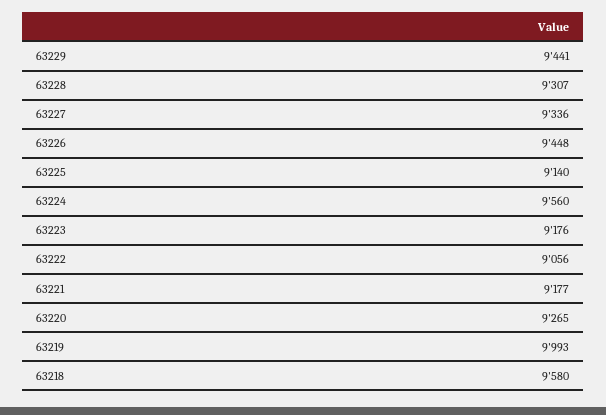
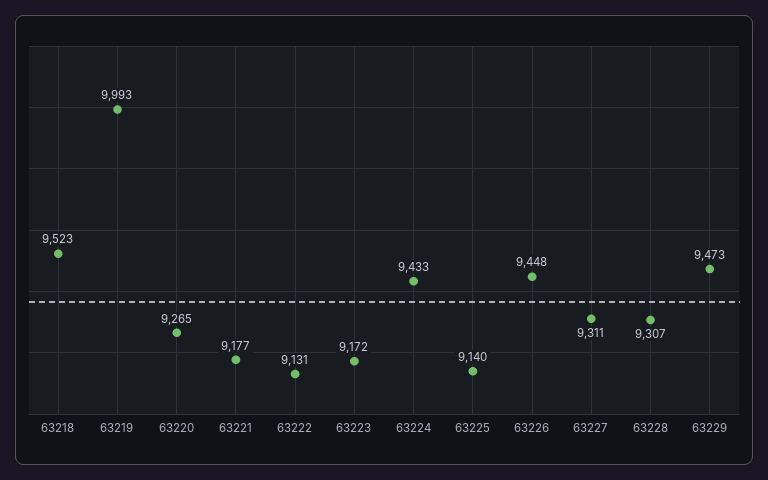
  {
-   "63229": 9441,
+   "63229": 9473,
    "63228": 9307,
-   "63227": 9336,
+   "63227": 9311,
    "63226": 9448,
    "63225": 9140,
-   "63224": 9560,
+   "63224": 9433,
-   "63223": 9176,
+   "63223": 9172,
-   "63222": 9056,
+   "63222": 9131,
    "63221": 9177,
    "63220": 9265,
    "63219": 9993,
-   "63218": 9580
+   "63218": 9523
  }

